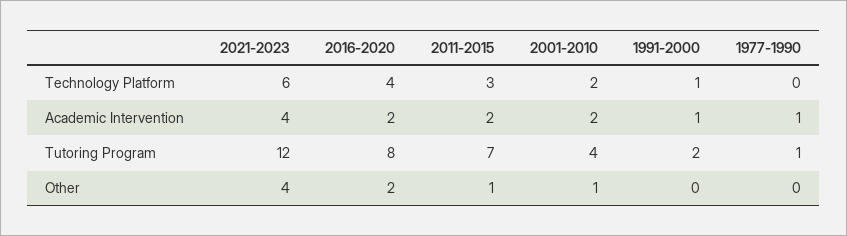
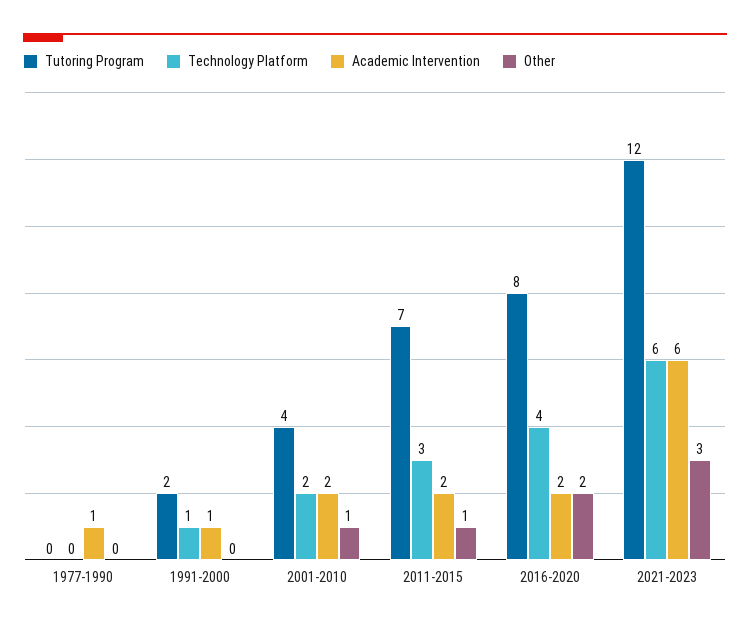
  {
    "Technology Platform": {
      "2021-2023": 6,
      "2016-2020": 4,
      "2011-2015": 3,
      "2001-2010": 2,
      "1991-2000": 1,
      "1977-1990": 0
    },
    "Academic Intervention": {
-     "2021-2023": 4,
+     "2021-2023": 6,
      "2016-2020": 2,
      "2011-2015": 2,
      "2001-2010": 2,
      "1991-2000": 1,
      "1977-1990": 1
    },
    "Tutoring Program": {
      "2021-2023": 12,
      "2016-2020": 8,
      "2011-2015": 7,
      "2001-2010": 4,
      "1991-2000": 2,
-     "1977-1990": 1
+     "1977-1990": 0
    },
    "Other": {
-     "2021-2023": 4,
+     "2021-2023": 3,
      "2016-2020": 2,
      "2011-2015": 1,
      "2001-2010": 1,
      "1991-2000": 0,
      "1977-1990": 0
    }
  }

